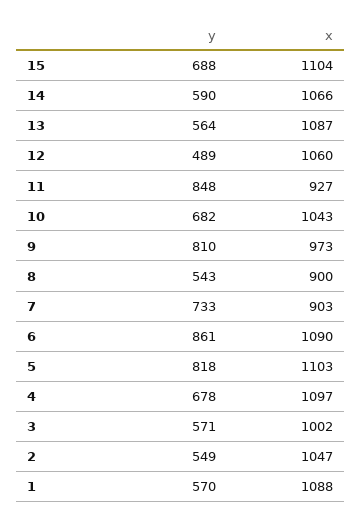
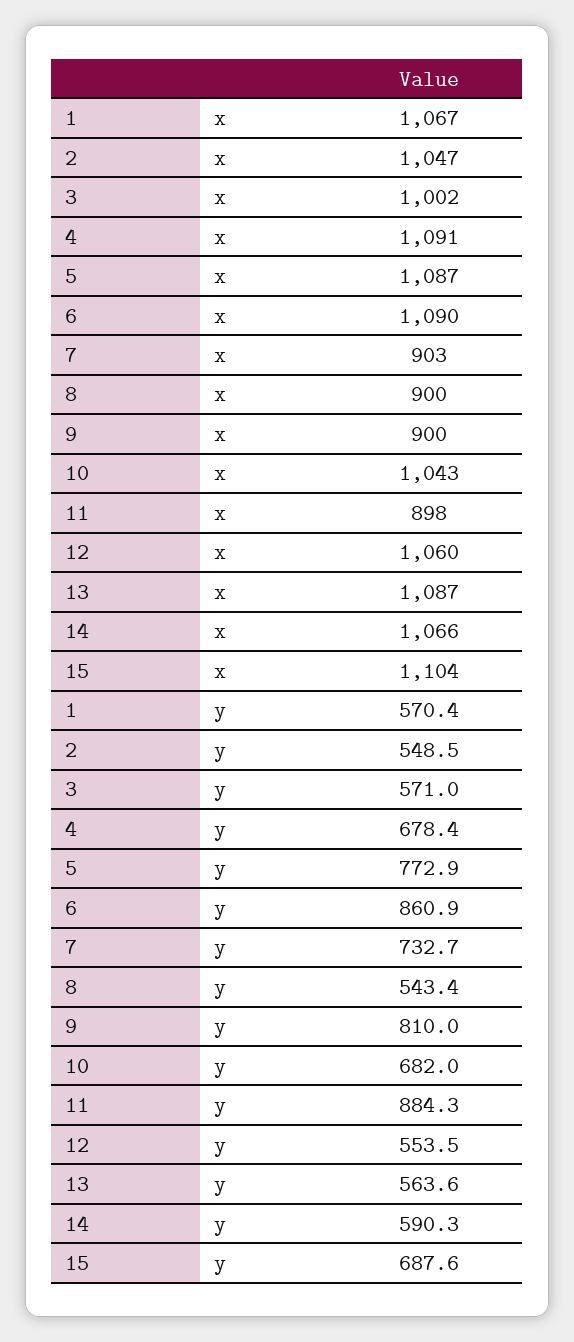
  {
    "y": {
      "15": 687.6,
      "14": 590.3,
      "13": 563.6,
-     "12": 489,
+     "12": 553.5,
-     "11": 848,
+     "11": 884.3,
      "10": 682,
      "9": 810,
      "8": 543.4,
      "7": 732.7,
      "6": 860.9,
-     "5": 818,
+     "5": 772.9,
      "4": 678.4,
      "3": 571,
      "2": 548.5,
      "1": 570.4
    },
    "x": {
      "15": 1104,
      "14": 1066,
      "13": 1087,
      "12": 1060,
-     "11": 927,
+     "11": 898,
      "10": 1043,
-     "9": 973,
+     "9": 900,
      "8": 900,
      "7": 903,
      "6": 1090,
-     "5": 1103,
+     "5": 1087,
-     "4": 1097,
+     "4": 1091,
      "3": 1002,
      "2": 1047,
-     "1": 1088
+     "1": 1067
    }
  }

